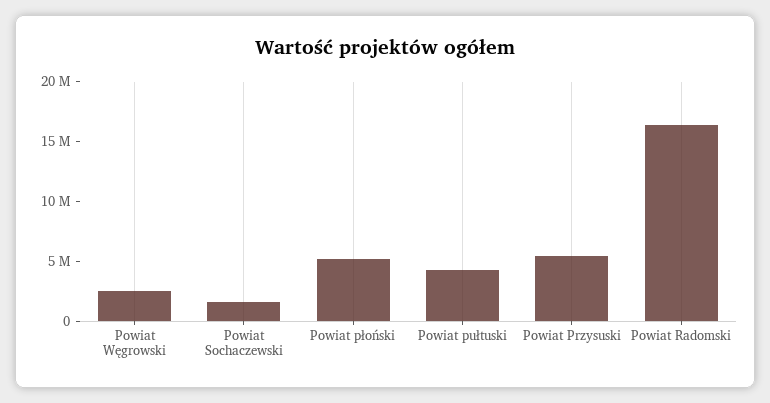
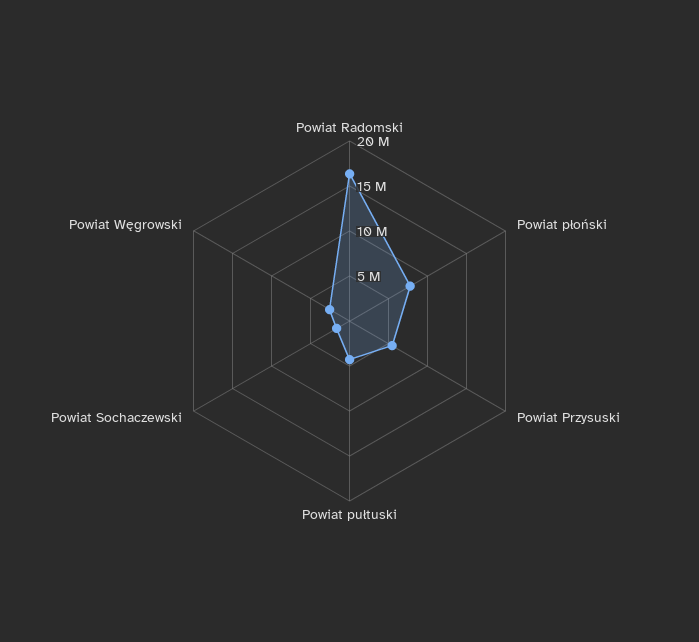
  {
    "Powiat Węgrowski": 3000000,
    "Powiat Sochaczewski": 2000000,
-   "Powiat płoński": 5000000,
+   "Powiat płoński": 8000000,
    "Powiat pułtuski": 4000000,
    "Powiat Przysuski": 5000000,
    "Powiat Radomski": 16000000
  }

